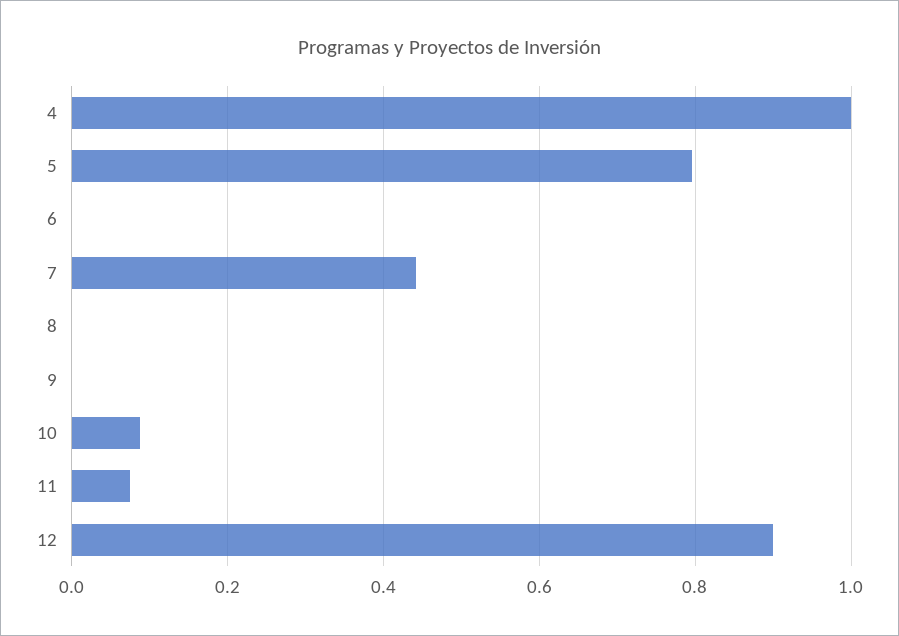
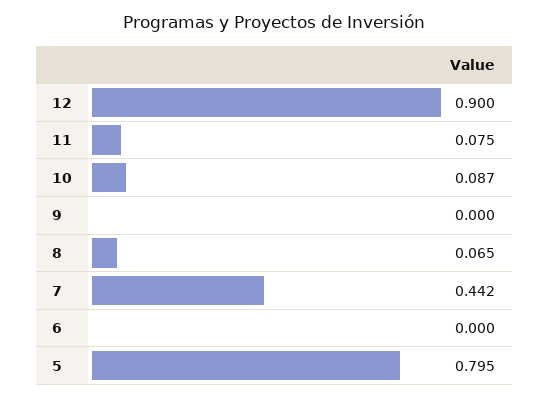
  {
-   "4": 1,
    "5": 0.795,
    "6": 0,
    "7": 0.442,
-   "8": 0,
+   "8": 0.065,
    "9": 0,
    "10": 0.087,
    "11": 0.075,
    "12": 0.9
  }

